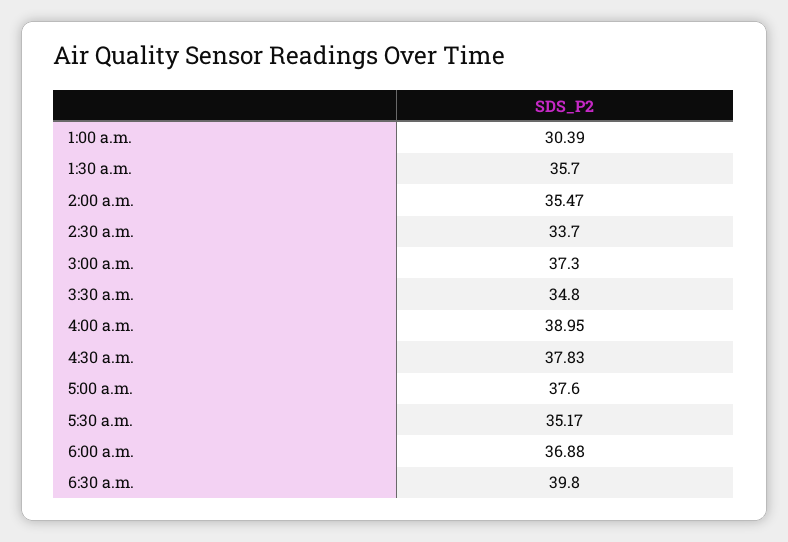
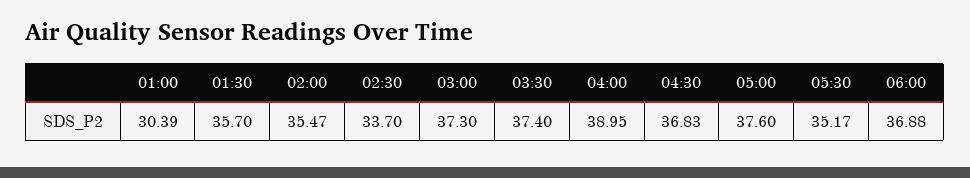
  {
    "1:00 a.m.": 30.39,
    "1:30 a.m.": 35.7,
    "2:00 a.m.": 35.47,
    "2:30 a.m.": 33.7,
    "3:00 a.m.": 37.3,
-   "3:30 a.m.": 34.8,
+   "3:30 a.m.": 37.4,
    "4:00 a.m.": 38.95,
-   "4:30 a.m.": 37.83,
+   "4:30 a.m.": 36.83,
    "5:00 a.m.": 37.6,
    "5:30 a.m.": 35.17,
-   "6:00 a.m.": 36.88,
+   "6:00 a.m.": 36.88
-   "6:30 a.m.": 39.8
  }

